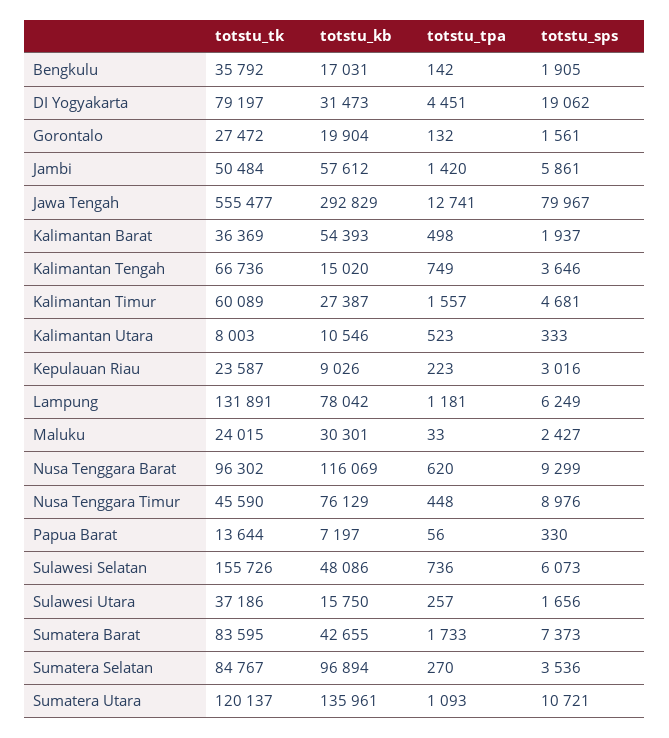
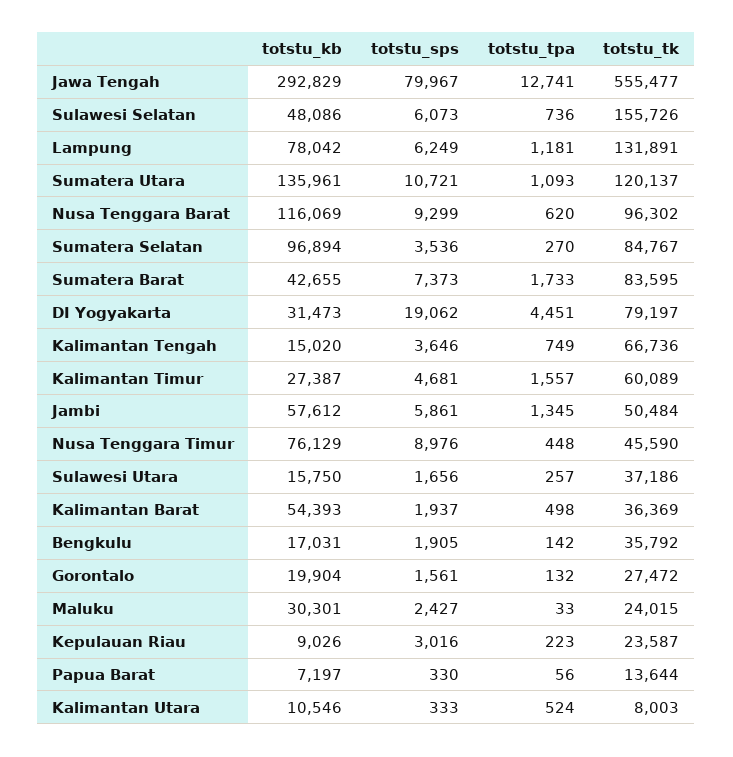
  {
    "totstu_tk": {
      "Bengkulu": 35792,
      "DI Yogyakarta": 79197,
      "Gorontalo": 27472,
      "Jambi": 50484,
      "Jawa Tengah": 555477,
      "Kalimantan Barat": 36369,
      "Kalimantan Tengah": 66736,
      "Kalimantan Timur": 60089,
      "Kalimantan Utara": 8003,
      "Kepulauan Riau": 23587,
      "Lampung": 131891,
      "Maluku": 24015,
      "Nusa Tenggara Barat": 96302,
      "Nusa Tenggara Timur": 45590,
      "Papua Barat": 13644,
      "Sulawesi Selatan": 155726,
      "Sulawesi Utara": 37186,
      "Sumatera Barat": 83595,
      "Sumatera Selatan": 84767,
      "Sumatera Utara": 120137
    },
    "totstu_kb": {
      "Bengkulu": 17031,
      "DI Yogyakarta": 31473,
      "Gorontalo": 19904,
      "Jambi": 57612,
      "Jawa Tengah": 292829,
      "Kalimantan Barat": 54393,
      "Kalimantan Tengah": 15020,
      "Kalimantan Timur": 27387,
      "Kalimantan Utara": 10546,
      "Kepulauan Riau": 9026,
      "Lampung": 78042,
      "Maluku": 30301,
      "Nusa Tenggara Barat": 116069,
      "Nusa Tenggara Timur": 76129,
      "Papua Barat": 7197,
      "Sulawesi Selatan": 48086,
      "Sulawesi Utara": 15750,
      "Sumatera Barat": 42655,
      "Sumatera Selatan": 96894,
      "Sumatera Utara": 135961
    },
    "totstu_tpa": {
      "Bengkulu": 142,
      "DI Yogyakarta": 4451,
      "Gorontalo": 132,
-     "Jambi": 1420,
+     "Jambi": 1345,
      "Jawa Tengah": 12741,
      "Kalimantan Barat": 498,
      "Kalimantan Tengah": 749,
      "Kalimantan Timur": 1557,
-     "Kalimantan Utara": 523,
+     "Kalimantan Utara": 524,
      "Kepulauan Riau": 223,
      "Lampung": 1181,
      "Maluku": 33,
      "Nusa Tenggara Barat": 620,
      "Nusa Tenggara Timur": 448,
      "Papua Barat": 56,
      "Sulawesi Selatan": 736,
      "Sulawesi Utara": 257,
      "Sumatera Barat": 1733,
      "Sumatera Selatan": 270,
      "Sumatera Utara": 1093
    },
    "totstu_sps": {
      "Bengkulu": 1905,
      "DI Yogyakarta": 19062,
      "Gorontalo": 1561,
      "Jambi": 5861,
      "Jawa Tengah": 79967,
      "Kalimantan Barat": 1937,
      "Kalimantan Tengah": 3646,
      "Kalimantan Timur": 4681,
      "Kalimantan Utara": 333,
      "Kepulauan Riau": 3016,
      "Lampung": 6249,
      "Maluku": 2427,
      "Nusa Tenggara Barat": 9299,
      "Nusa Tenggara Timur": 8976,
      "Papua Barat": 330,
      "Sulawesi Selatan": 6073,
      "Sulawesi Utara": 1656,
      "Sumatera Barat": 7373,
      "Sumatera Selatan": 3536,
      "Sumatera Utara": 10721
    }
  }

